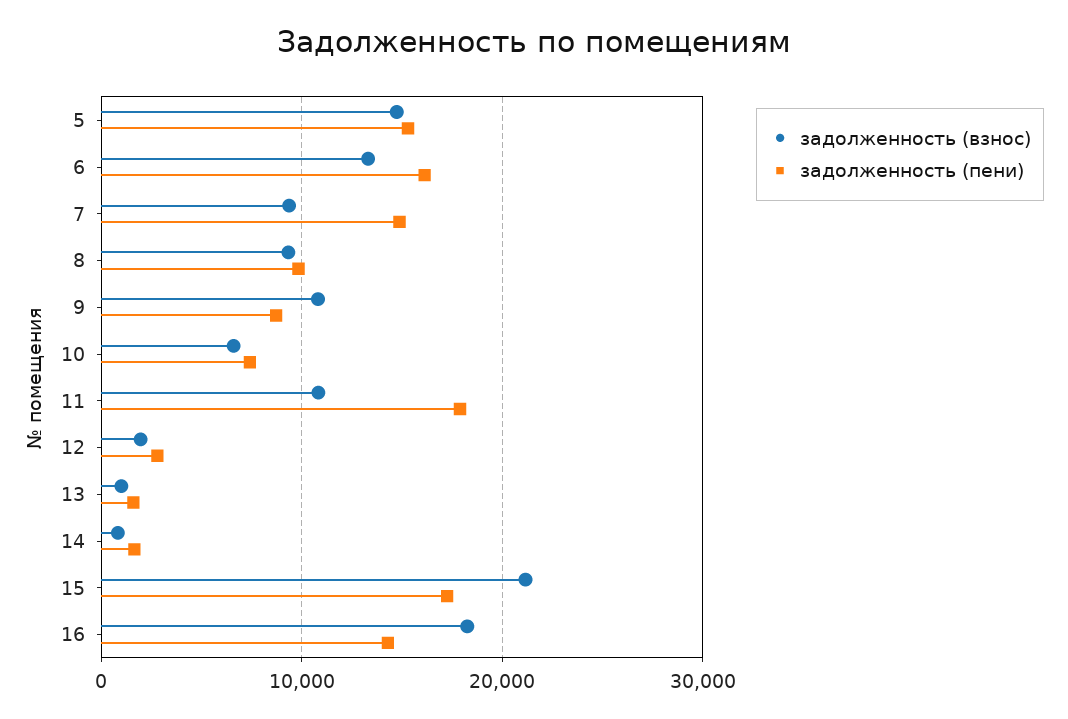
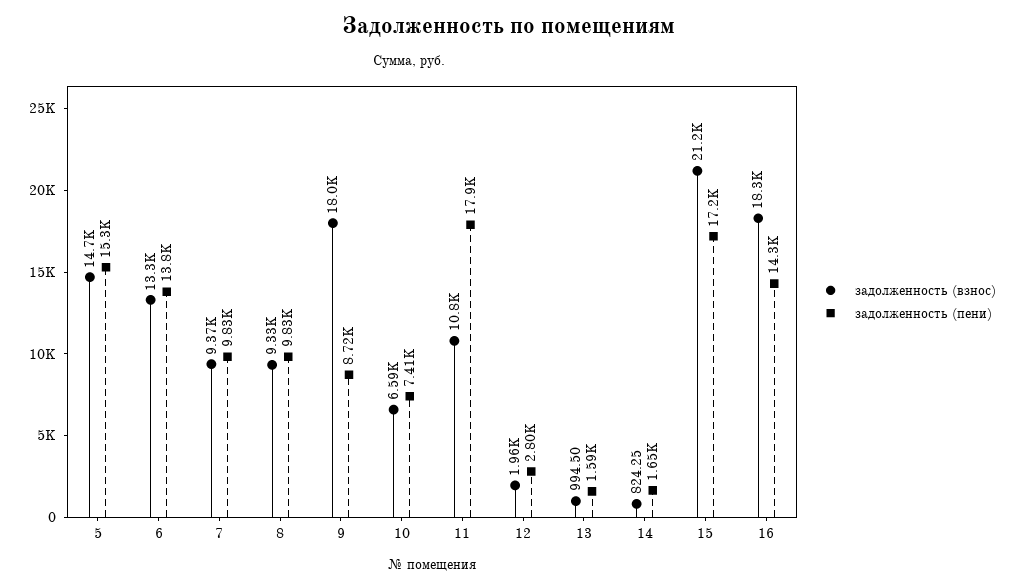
  {
    "задолженность (взнос)": {
      "5": 14700,
      "6": 13300,
      "7": 9370,
      "8": 9330,
-     "9": 11000,
+     "9": 18000,
      "10": 6590,
      "11": 10800,
      "12": 1960,
      "13": 994.5,
      "14": 824.25,
      "15": 21200,
      "16": 18300
    },
    "задолженность (пени)": {
      "5": 15300,
-     "6": 16000,
+     "6": 13800,
-     "7": 15000,
+     "7": 9830,
      "8": 9830,
      "9": 8720,
      "10": 7410,
      "11": 17900,
      "12": 2800,
      "13": 1590,
      "14": 1650,
      "15": 17200,
      "16": 14300
    }
  }

